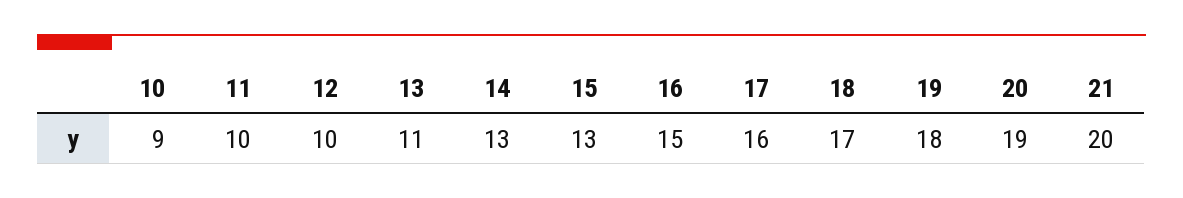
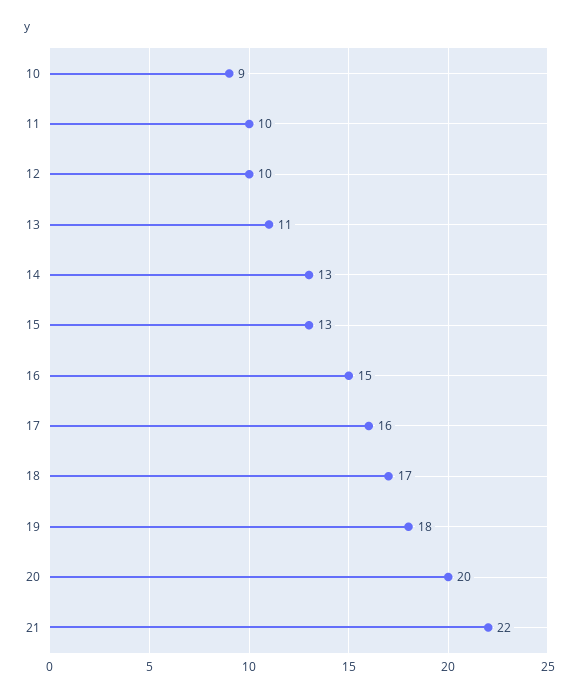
  {
    "10": 9,
    "11": 10,
    "12": 10,
    "13": 11,
    "14": 13,
    "15": 13,
    "16": 15,
    "17": 16,
    "18": 17,
    "19": 18,
-   "20": 19,
+   "20": 20,
-   "21": 20
+   "21": 22
  }

